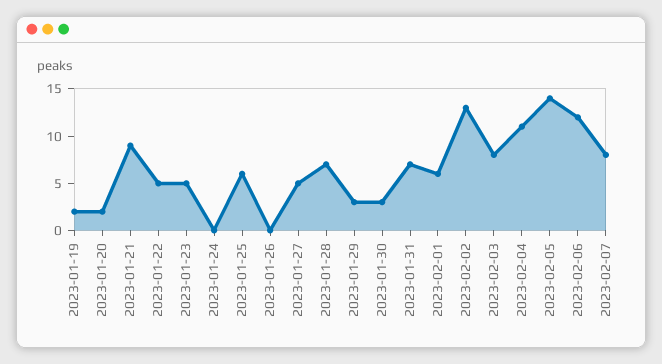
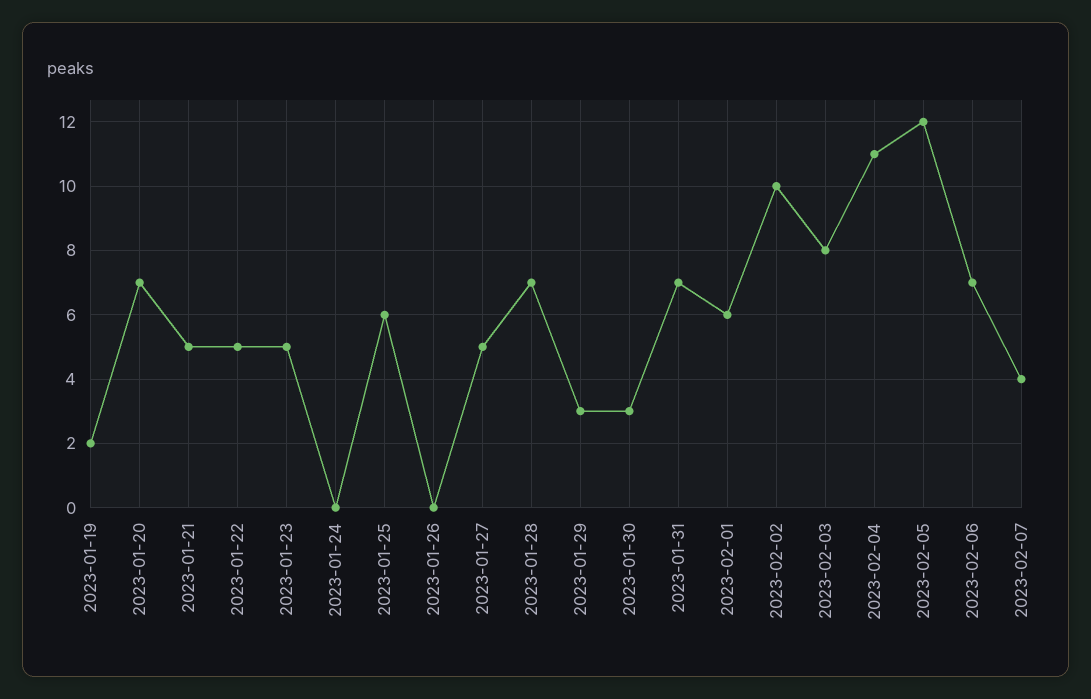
  {
    "2023-01-19": 2,
-   "2023-01-20": 2,
+   "2023-01-20": 7,
-   "2023-01-21": 9,
+   "2023-01-21": 5,
    "2023-01-22": 5,
    "2023-01-23": 5,
    "2023-01-24": 0,
    "2023-01-25": 6,
    "2023-01-26": 0,
    "2023-01-27": 5,
    "2023-01-28": 7,
    "2023-01-29": 3,
    "2023-01-30": 3,
    "2023-01-31": 7,
    "2023-02-01": 6,
-   "2023-02-02": 13,
+   "2023-02-02": 10,
    "2023-02-03": 8,
    "2023-02-04": 11,
-   "2023-02-05": 14,
+   "2023-02-05": 12,
-   "2023-02-06": 12,
+   "2023-02-06": 7,
-   "2023-02-07": 8
+   "2023-02-07": 4
  }

